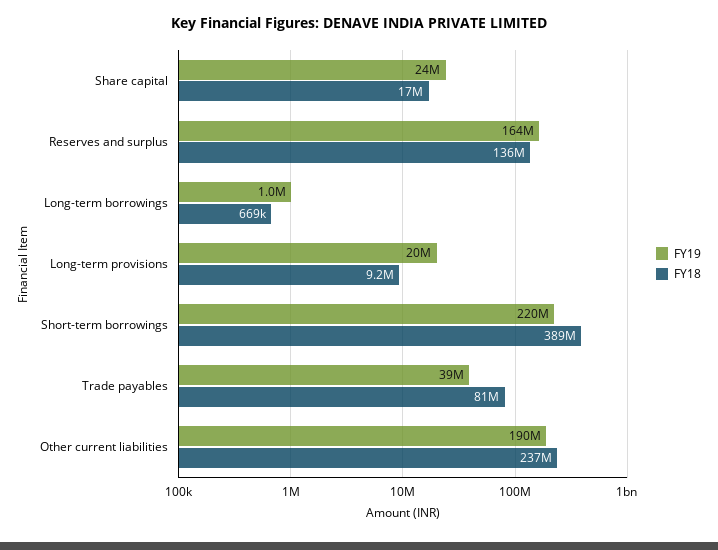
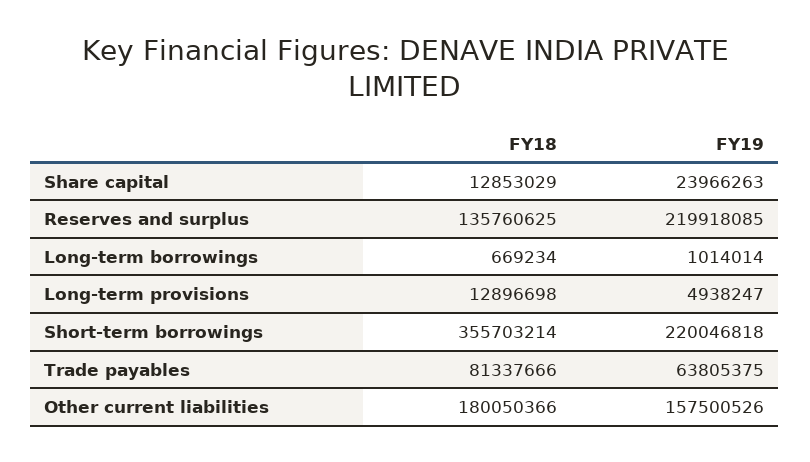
  {
    "FY19": {
      "Share capital": 23966263,
-     "Reserves and surplus": 164000000,
+     "Reserves and surplus": 219918085,
      "Long-term borrowings": 1014014,
-     "Long-term provisions": 20000000,
+     "Long-term provisions": 4938247,
      "Short-term borrowings": 220046818,
-     "Trade payables": 39000000,
+     "Trade payables": 63805375,
-     "Other current liabilities": 190000000
+     "Other current liabilities": 157500526
    },
    "FY18": {
-     "Share capital": 17000000,
+     "Share capital": 12853029,
      "Reserves and surplus": 135760625,
      "Long-term borrowings": 669234,
-     "Long-term provisions": 9200000,
+     "Long-term provisions": 12896698,
-     "Short-term borrowings": 389000000,
+     "Short-term borrowings": 355703214,
      "Trade payables": 81337666,
-     "Other current liabilities": 237000000
+     "Other current liabilities": 180050366
    }
  }

